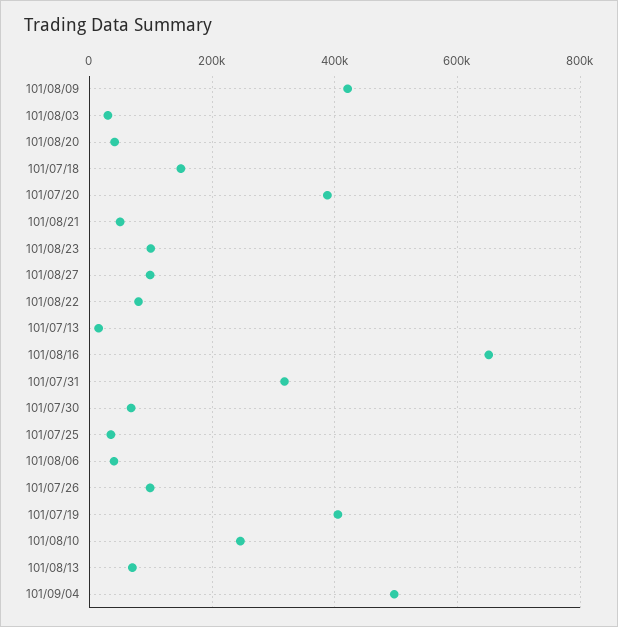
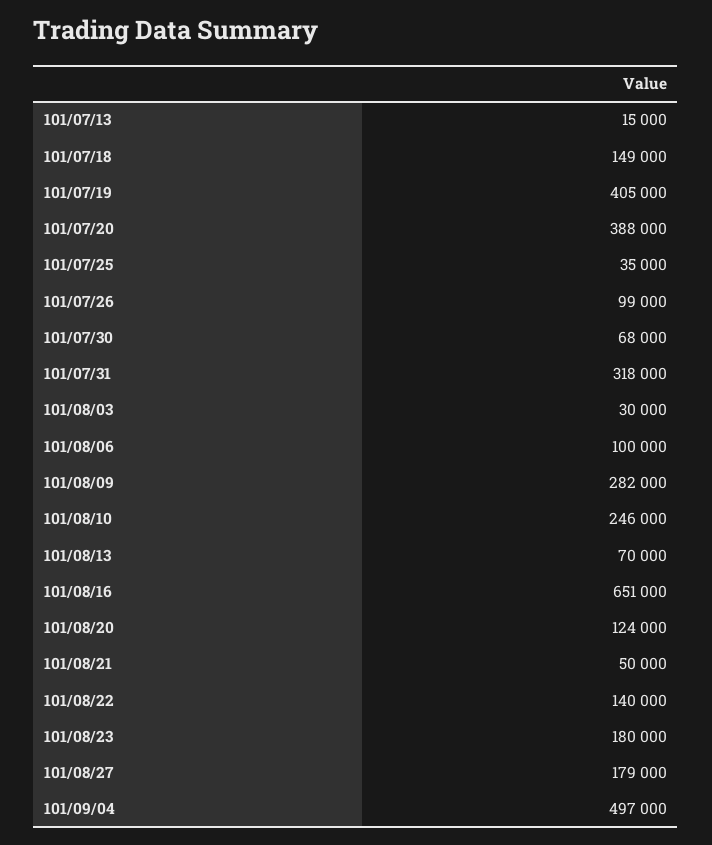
  {
-   "101/08/09": 420000,
+   "101/08/09": 282000,
    "101/08/03": 30000,
-   "101/08/20": 40000,
+   "101/08/20": 124000,
    "101/07/18": 149000,
    "101/07/20": 388000,
    "101/08/21": 50000,
-   "101/08/23": 100000,
+   "101/08/23": 180000,
-   "101/08/27": 100000,
+   "101/08/27": 179000,
-   "101/08/22": 80000,
+   "101/08/22": 140000,
    "101/07/13": 15000,
    "101/08/16": 651000,
    "101/07/31": 318000,
    "101/07/30": 68000,
    "101/07/25": 35000,
-   "101/08/06": 40000,
+   "101/08/06": 100000,
    "101/07/26": 99000,
    "101/07/19": 405000,
    "101/08/10": 246000,
    "101/08/13": 70000,
    "101/09/04": 497000
  }

